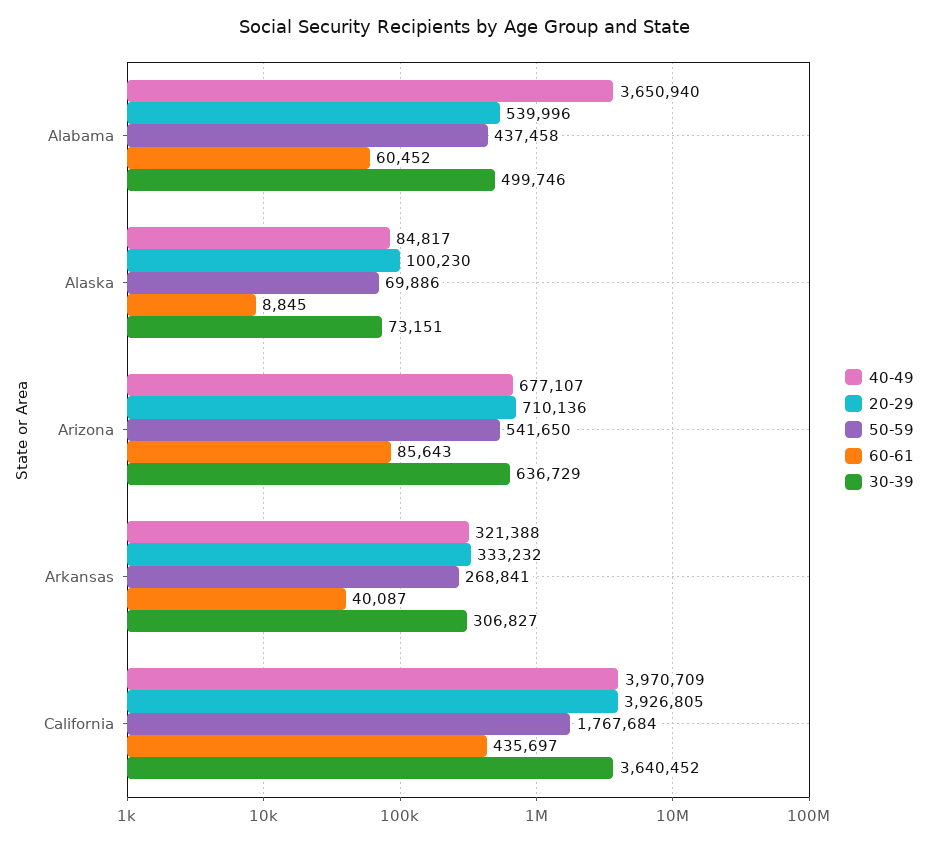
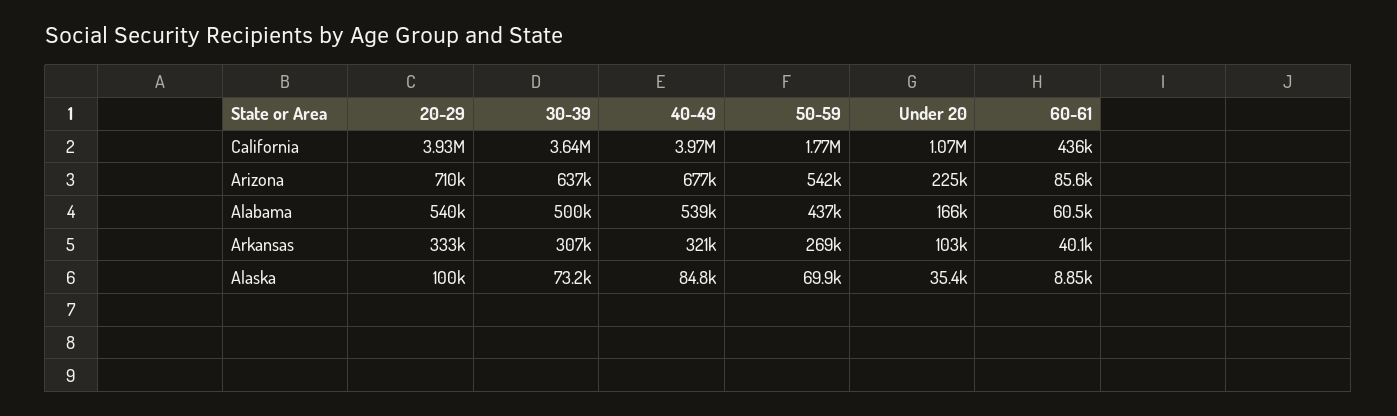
  {
    "40-49": {
-     "Alabama": 3650940,
+     "Alabama": 539000,
      "Alaska": 84817,
      "Arizona": 677107,
      "Arkansas": 321388,
      "California": 3970709
    },
    "20-29": {
      "Alabama": 539996,
      "Alaska": 100230,
      "Arizona": 710136,
      "Arkansas": 333232,
      "California": 3926805
    },
    "50-59": {
      "Alabama": 437458,
      "Alaska": 69886,
      "Arizona": 541650,
      "Arkansas": 268841,
      "California": 1767684
    },
    "60-61": {
      "Alabama": 60452,
      "Alaska": 8845,
      "Arizona": 85643,
      "Arkansas": 40087,
      "California": 435697
    },
    "30-39": {
      "Alabama": 499746,
      "Alaska": 73151,
      "Arizona": 636729,
      "Arkansas": 306827,
      "California": 3640452
-   }
+   },
+   "Under 20": {
+     "California": 1070000,
+     "Arizona": 225000,
+     "Alabama": 166000,
+     "Arkansas": 103000,
+     "Alaska": 35400
+   }
  }

